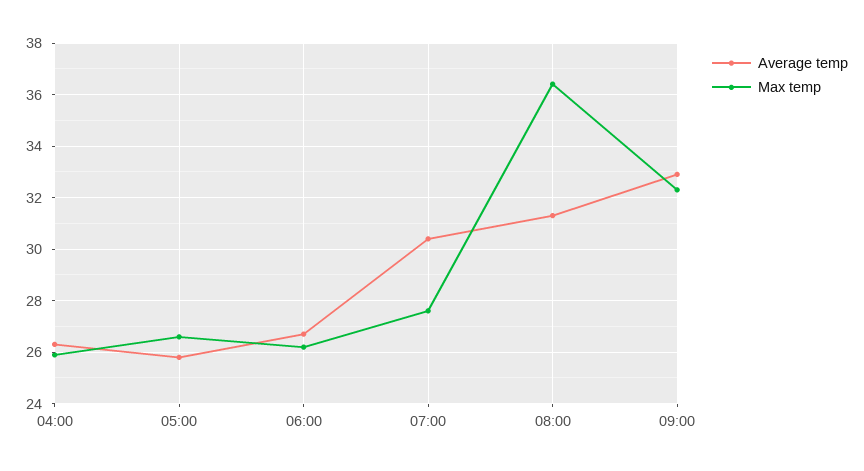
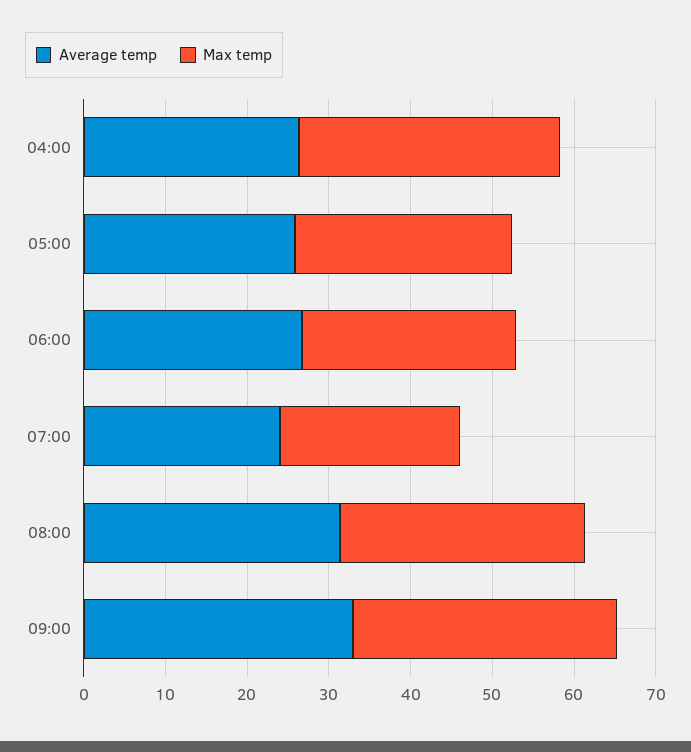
  {
    "Average temp": {
      "04:00": 26.5,
      "05:00": 26,
      "06:00": 26.5,
-     "07:00": 30.5,
+     "07:00": 24,
      "08:00": 31.5,
      "09:00": 33
    },
    "Max temp": {
-     "04:00": 26,
+     "04:00": 32,
      "05:00": 26.5,
      "06:00": 26,
-     "07:00": 27.5,
+     "07:00": 22,
-     "08:00": 36.5,
+     "08:00": 30,
      "09:00": 32.5
    }
  }

